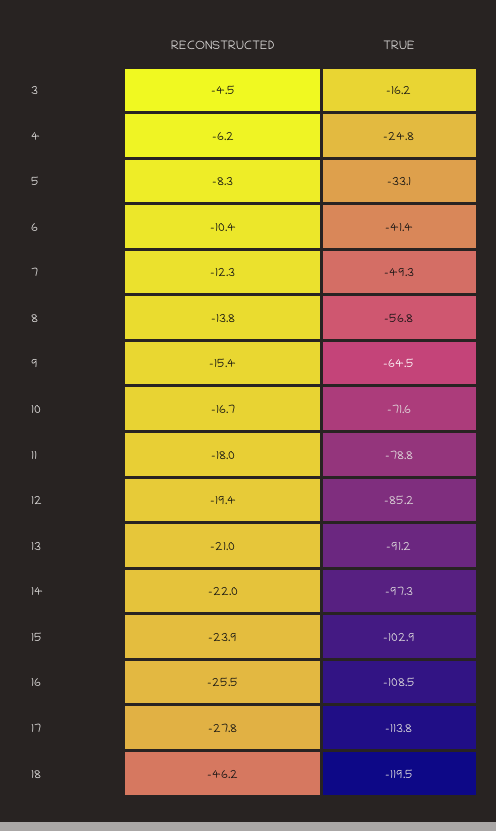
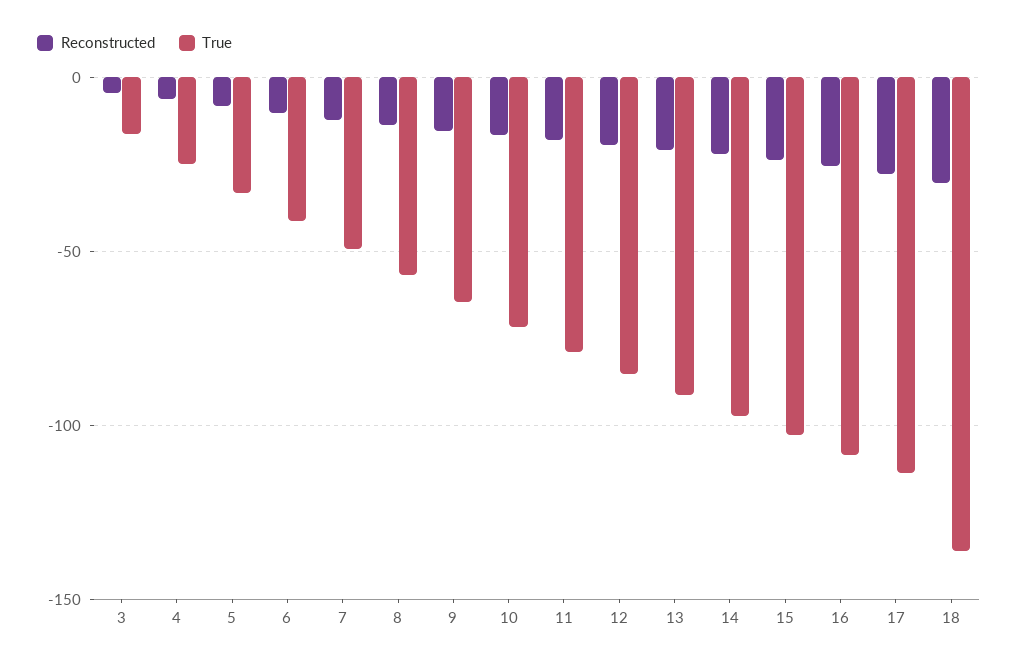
  {
    "RECONSTRUCTED": {
      "3": -4.5,
      "4": -6.2,
      "5": -8.3,
      "6": -10.4,
      "7": -12.3,
      "8": -13.8,
      "9": -15.4,
      "10": -16.7,
      "11": -18,
      "12": -19.4,
      "13": -21,
      "14": -22,
      "15": -23.9,
      "16": -25.5,
      "17": -27.8,
-     "18": -46.2
+     "18": -30
    },
    "TRUE": {
      "3": -16.2,
      "4": -24.8,
      "5": -33.1,
      "6": -41.4,
      "7": -49.3,
      "8": -56.8,
      "9": -64.5,
      "10": -71.6,
      "11": -78.8,
      "12": -85.2,
      "13": -91.2,
      "14": -97.3,
      "15": -102.9,
      "16": -108.5,
      "17": -113.8,
-     "18": -119.5
+     "18": -135
    }
  }

